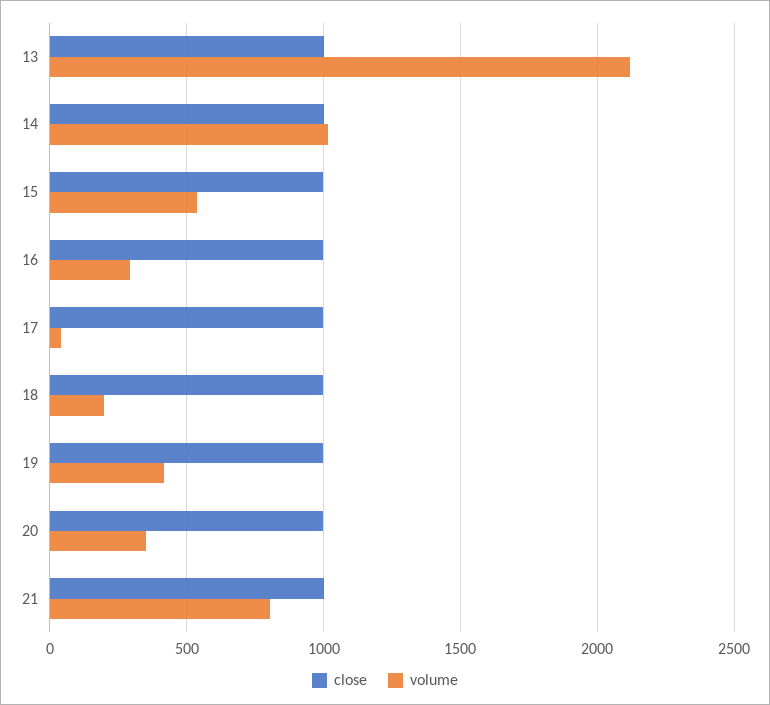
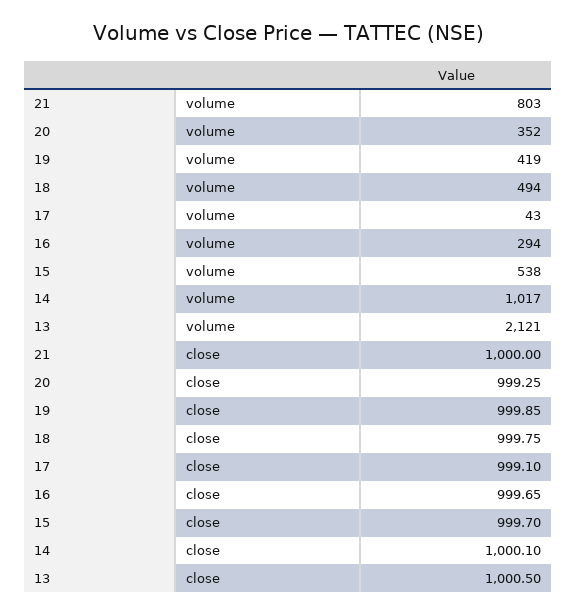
  {
    "close": {
      "13": 1000.5,
      "14": 1000.1,
      "15": 999.7,
      "16": 999.65,
      "17": 999.1,
      "18": 999.75,
      "19": 999.85,
      "20": 999.25,
      "21": 1000
    },
    "volume": {
      "13": 2121,
      "14": 1017,
      "15": 538,
      "16": 294,
      "17": 43,
-     "18": 200,
+     "18": 494,
      "19": 419,
      "20": 352,
      "21": 803
    }
  }

